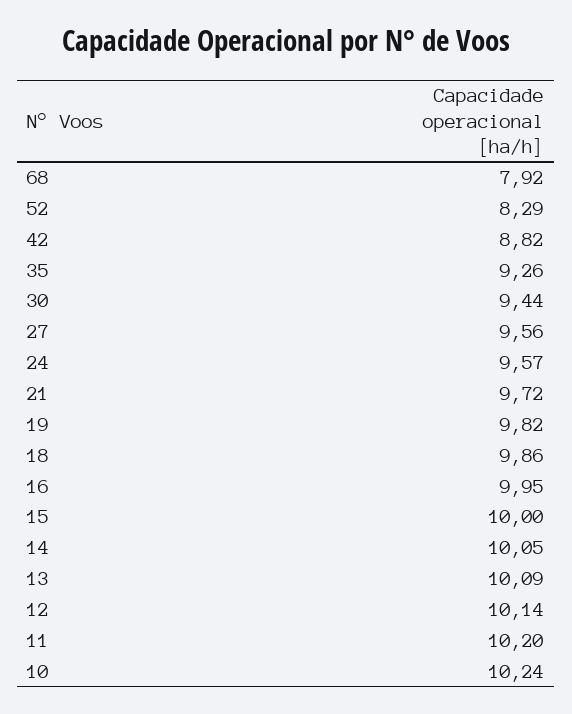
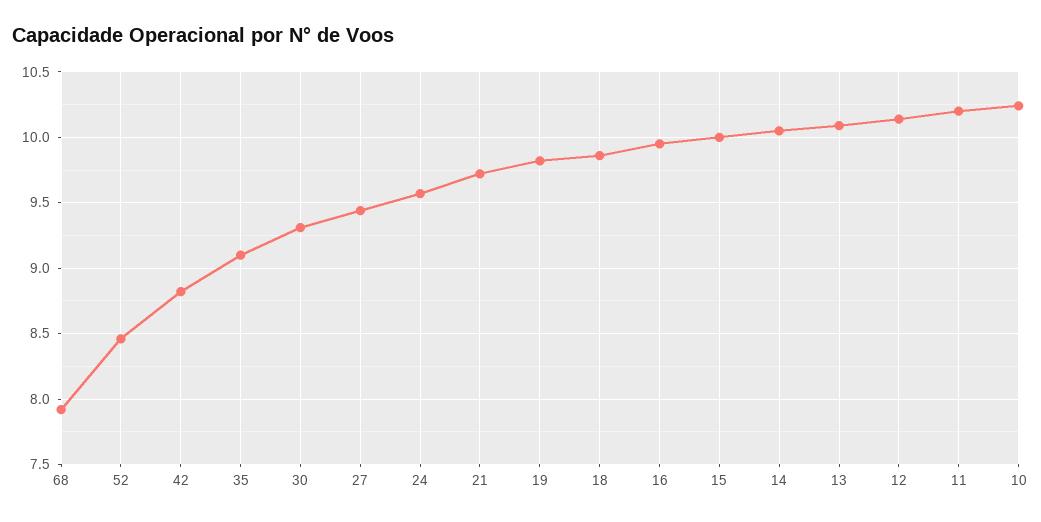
  {
    "68": 7.92,
-   "52": 8.29,
+   "52": 8.45,
    "42": 8.82,
-   "35": 9.26,
+   "35": 9.1,
-   "30": 9.44,
+   "30": 9.3,
-   "27": 9.56,
+   "27": 9.45,
    "24": 9.57,
    "21": 9.72,
    "19": 9.82,
    "18": 9.86,
    "16": 9.95,
    "15": 10,
    "14": 10.05,
    "13": 10.09,
    "12": 10.14,
    "11": 10.2,
    "10": 10.24
  }

